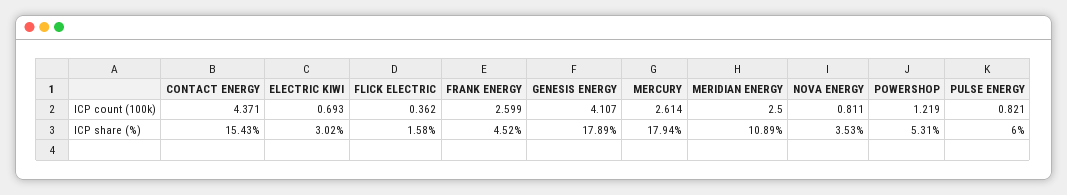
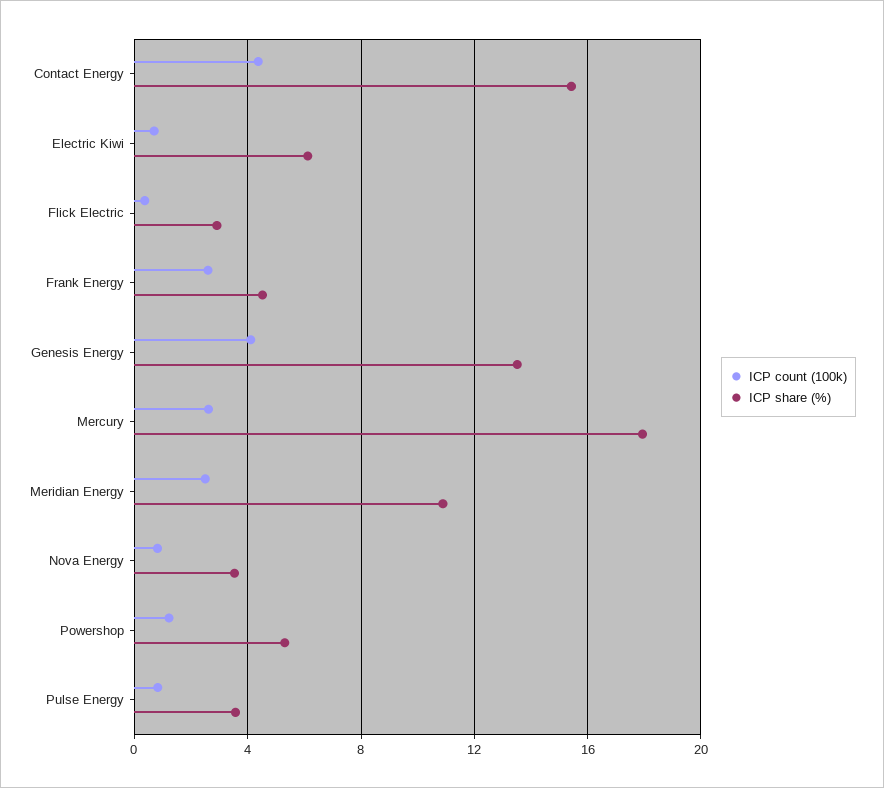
  {
    "ICP count (100k)": {
      "CONTACT ENERGY": 4.371,
      "ELECTRIC KIWI": 0.693,
      "FLICK ELECTRIC": 0.362,
      "FRANK ENERGY": 2.599,
      "GENESIS ENERGY": 4.107,
      "MERCURY": 2.614,
      "MERIDIAN ENERGY": 2.5,
      "NOVA ENERGY": 0.811,
      "POWERSHOP": 1.219,
      "PULSE ENERGY": 0.821
    },
    "ICP share (%)": {
      "CONTACT ENERGY": 15.43,
-     "ELECTRIC KIWI": 3.02,
+     "ELECTRIC KIWI": 6,
-     "FLICK ELECTRIC": 1.58,
+     "FLICK ELECTRIC": 3,
      "FRANK ENERGY": 4.52,
-     "GENESIS ENERGY": 17.89,
+     "GENESIS ENERGY": 13.5,
      "MERCURY": 17.94,
      "MERIDIAN ENERGY": 10.89,
      "NOVA ENERGY": 3.53,
      "POWERSHOP": 5.31,
-     "PULSE ENERGY": 6
+     "PULSE ENERGY": 3.5
    }
  }

